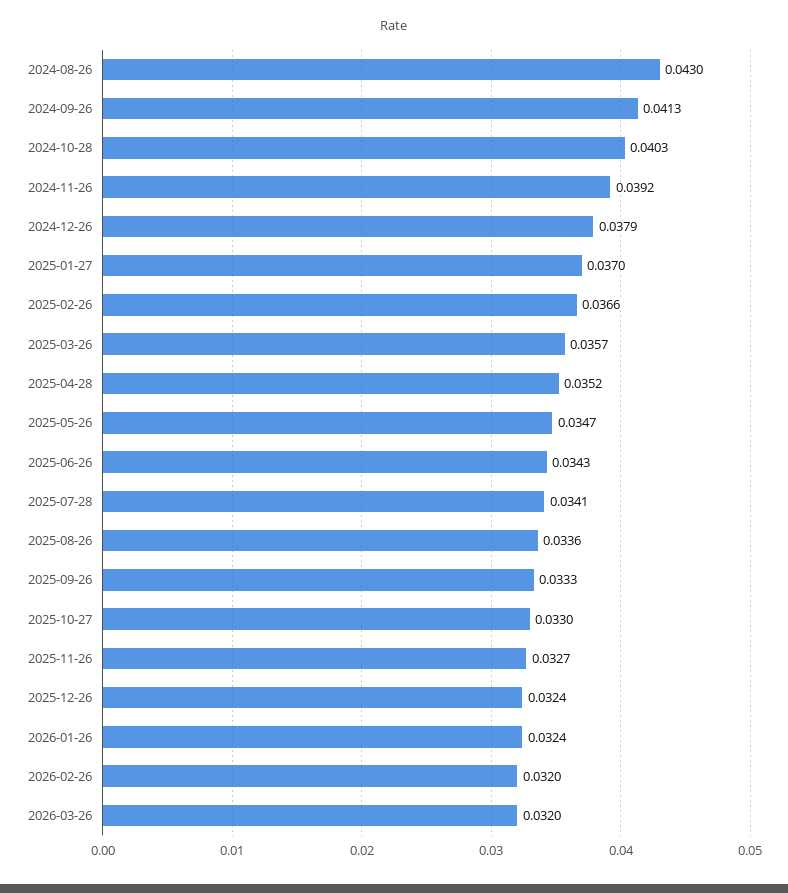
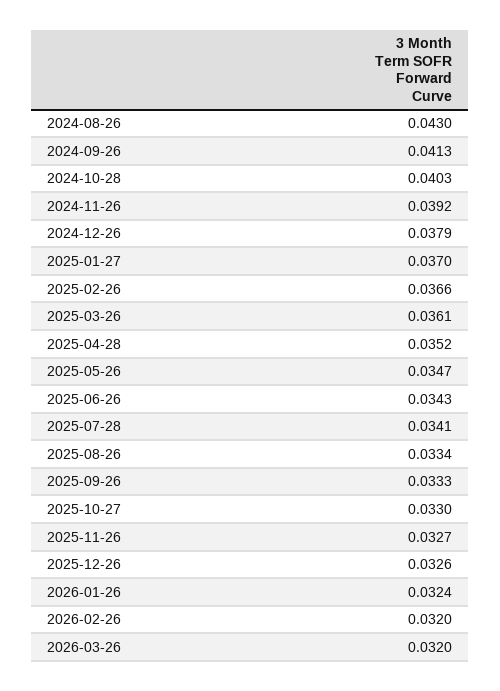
  {
    "2024-08-26": 0.043,
    "2024-09-26": 0.0413,
    "2024-10-28": 0.0403,
    "2024-11-26": 0.0392,
    "2024-12-26": 0.0379,
    "2025-01-27": 0.037,
    "2025-02-26": 0.0366,
-   "2025-03-26": 0.0357,
+   "2025-03-26": 0.0361,
    "2025-04-28": 0.0352,
    "2025-05-26": 0.0347,
    "2025-06-26": 0.0343,
    "2025-07-28": 0.0341,
-   "2025-08-26": 0.0336,
+   "2025-08-26": 0.0334,
    "2025-09-26": 0.0333,
    "2025-10-27": 0.033,
    "2025-11-26": 0.0327,
-   "2025-12-26": 0.0324,
+   "2025-12-26": 0.0326,
    "2026-01-26": 0.0324,
    "2026-02-26": 0.032,
    "2026-03-26": 0.032
  }

